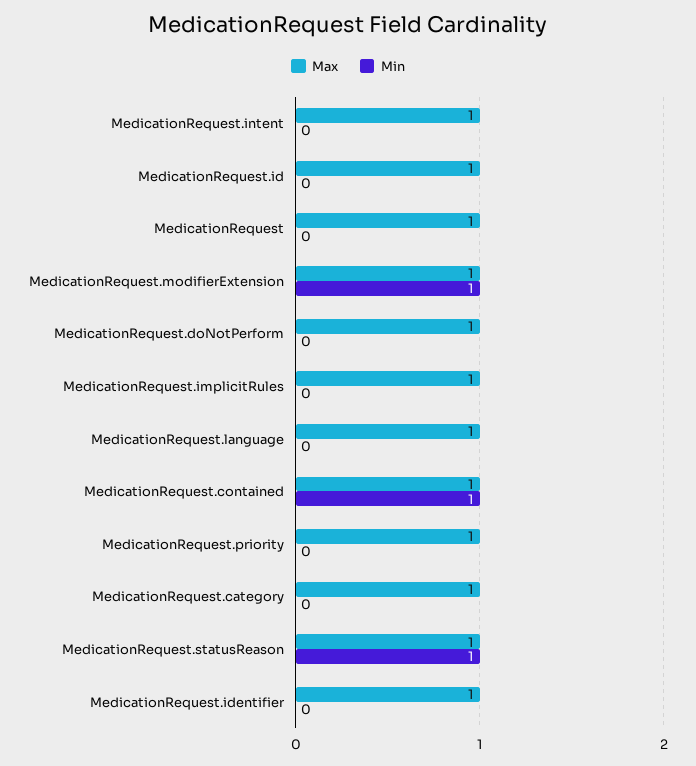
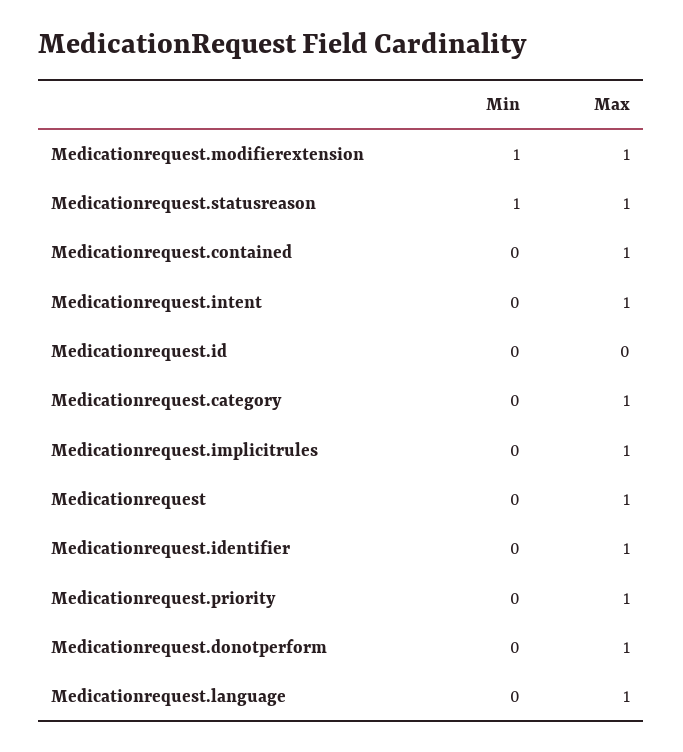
  {
    "Max": {
      "MedicationRequest.intent": 1,
-     "MedicationRequest.id": 1,
+     "MedicationRequest.id": 0,
      "MedicationRequest": 1,
      "MedicationRequest.modifierExtension": 1,
      "MedicationRequest.doNotPerform": 1,
      "MedicationRequest.implicitRules": 1,
      "MedicationRequest.language": 1,
      "MedicationRequest.contained": 1,
      "MedicationRequest.priority": 1,
      "MedicationRequest.category": 1,
      "MedicationRequest.statusReason": 1,
      "MedicationRequest.identifier": 1
    },
    "Min": {
      "MedicationRequest.intent": 0,
      "MedicationRequest.id": 0,
      "MedicationRequest": 0,
      "MedicationRequest.modifierExtension": 1,
      "MedicationRequest.doNotPerform": 0,
      "MedicationRequest.implicitRules": 0,
      "MedicationRequest.language": 0,
-     "MedicationRequest.contained": 1,
+     "MedicationRequest.contained": 0,
      "MedicationRequest.priority": 0,
      "MedicationRequest.category": 0,
      "MedicationRequest.statusReason": 1,
      "MedicationRequest.identifier": 0
    }
  }

